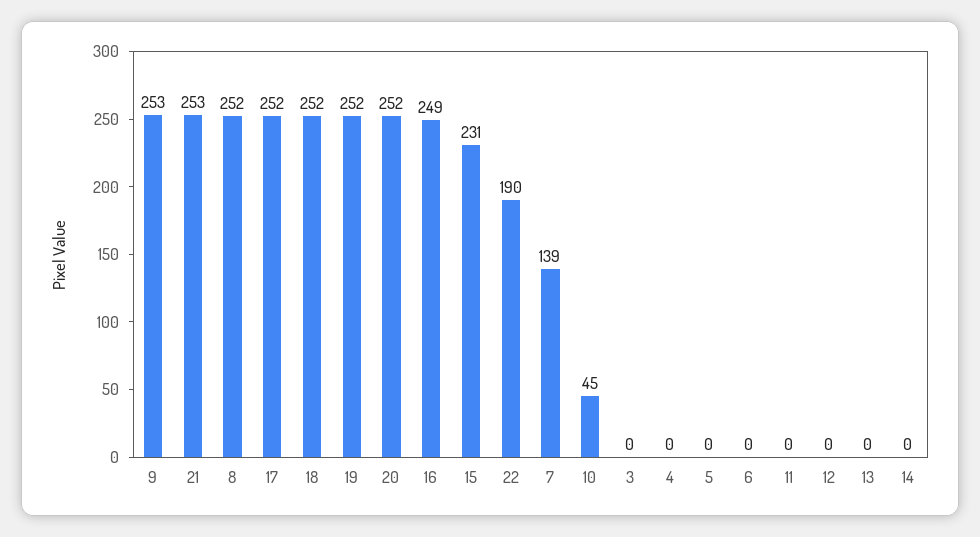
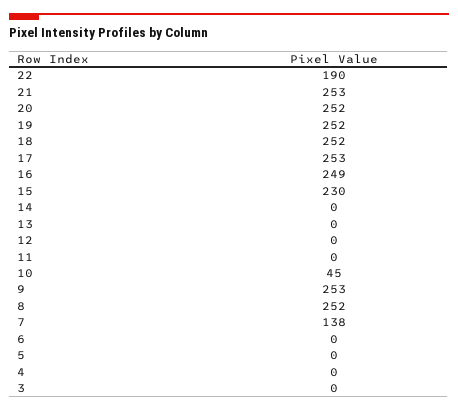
  {
    "9": 253,
    "21": 253,
    "8": 252,
-   "17": 252,
+   "17": 253,
    "18": 252,
    "19": 252,
    "20": 252,
    "16": 249,
-   "15": 231,
+   "15": 230,
    "22": 190,
-   "7": 139,
+   "7": 138,
    "10": 45,
    "3": 0,
    "4": 0,
    "5": 0,
    "6": 0,
    "11": 0,
    "12": 0,
    "13": 0,
    "14": 0
  }

